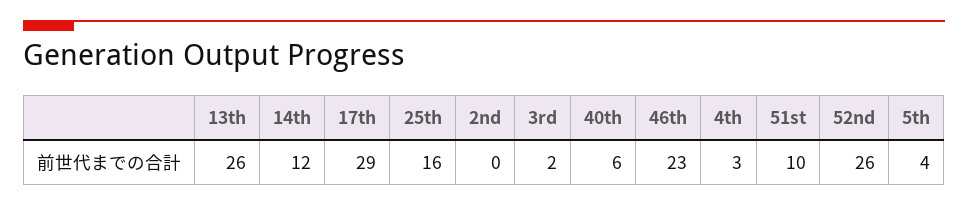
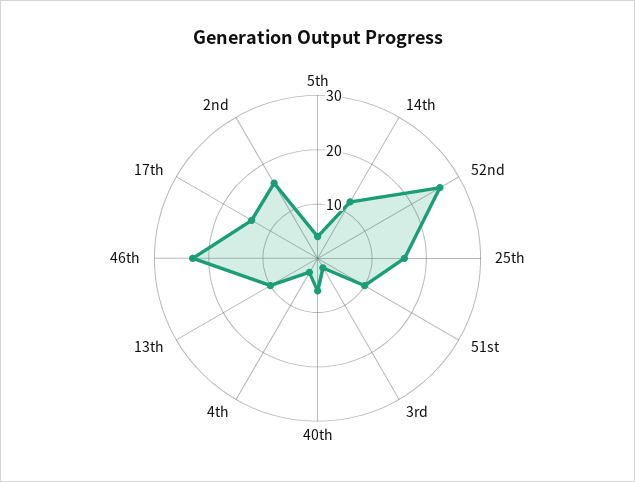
  {
-   "13th": 26,
+   "13th": 10,
    "14th": 12,
-   "17th": 29,
+   "17th": 15,
    "25th": 16,
-   "2nd": 0,
+   "2nd": 15,
    "3rd": 2,
    "40th": 6,
    "46th": 23,
    "4th": 3,
    "51st": 10,
    "52nd": 26,
    "5th": 4
  }

